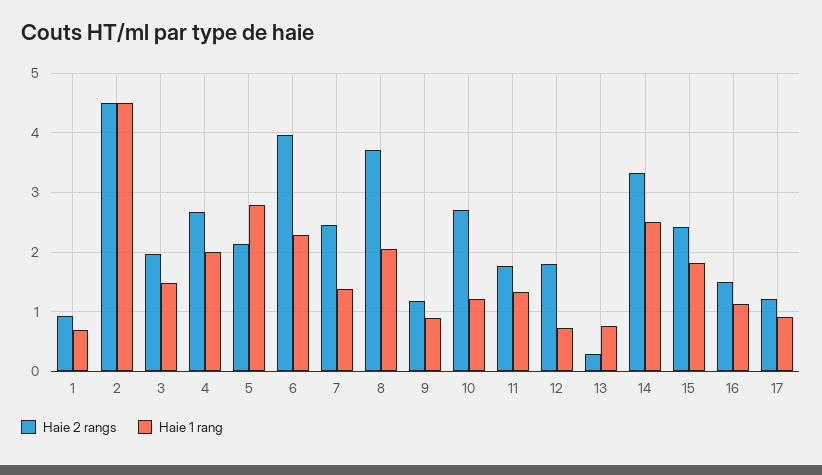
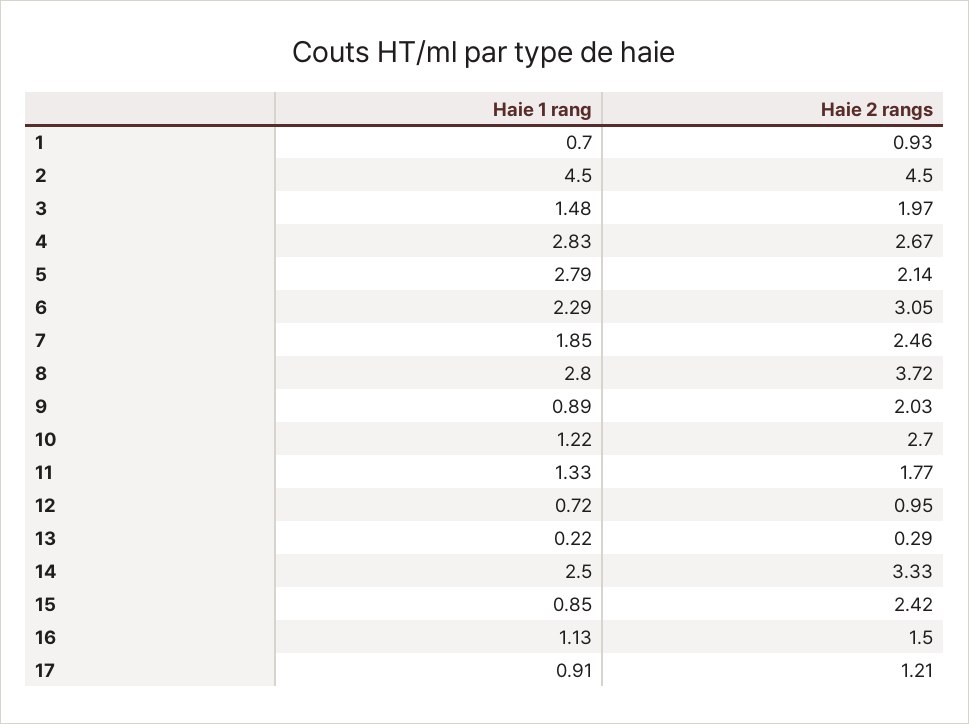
  {
    "Haie 2 rangs": {
      "1": 0.93,
      "2": 4.5,
      "3": 1.97,
      "4": 2.67,
      "5": 2.14,
-     "6": 4,
+     "6": 3.05,
      "7": 2.46,
      "8": 3.72,
-     "9": 1.2,
+     "9": 2.03,
      "10": 2.7,
      "11": 1.77,
-     "12": 1.8,
+     "12": 0.95,
      "13": 0.29,
      "14": 3.33,
      "15": 2.42,
      "16": 1.5,
      "17": 1.21
    },
    "Haie 1 rang": {
      "1": 0.7,
      "2": 4.5,
      "3": 1.48,
-     "4": 2,
+     "4": 2.83,
      "5": 2.79,
      "6": 2.29,
-     "7": 1.4,
+     "7": 1.85,
-     "8": 2,
+     "8": 2.8,
      "9": 0.89,
      "10": 1.22,
      "11": 1.33,
      "12": 0.72,
-     "13": 0.8,
+     "13": 0.22,
      "14": 2.5,
-     "15": 1.8,
+     "15": 0.85,
      "16": 1.13,
      "17": 0.91
    }
  }

